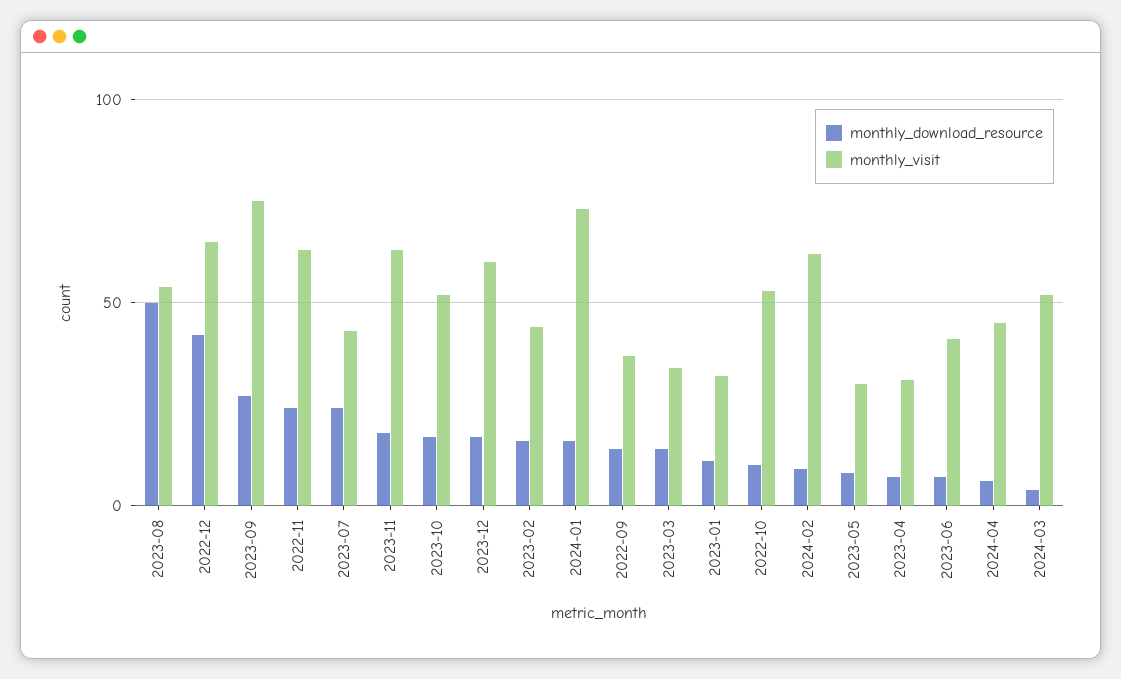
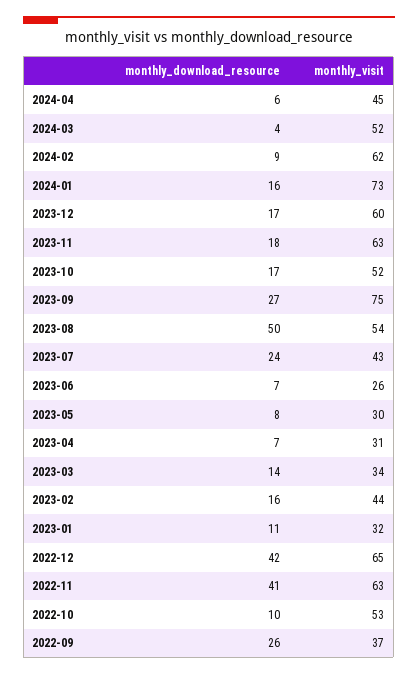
  {
    "monthly_download_resource": {
      "2023-08": 50,
      "2022-12": 42,
      "2023-09": 27,
-     "2022-11": 25,
+     "2022-11": 41,
      "2023-07": 24,
      "2023-11": 18,
      "2023-10": 17,
      "2023-12": 17,
      "2023-02": 16,
      "2024-01": 16,
-     "2022-09": 15,
+     "2022-09": 26,
      "2023-03": 14,
      "2023-01": 11,
      "2022-10": 10,
      "2024-02": 9,
      "2023-05": 8,
      "2023-04": 7,
      "2023-06": 7,
      "2024-04": 6,
      "2024-03": 4
    },
    "monthly_visit": {
      "2023-08": 54,
      "2022-12": 65,
      "2023-09": 75,
      "2022-11": 63,
      "2023-07": 43,
      "2023-11": 63,
      "2023-10": 52,
      "2023-12": 60,
      "2023-02": 44,
      "2024-01": 73,
      "2022-09": 37,
      "2023-03": 34,
      "2023-01": 32,
      "2022-10": 53,
      "2024-02": 62,
      "2023-05": 30,
      "2023-04": 31,
-     "2023-06": 40,
+     "2023-06": 26,
      "2024-04": 45,
      "2024-03": 52
    }
  }

